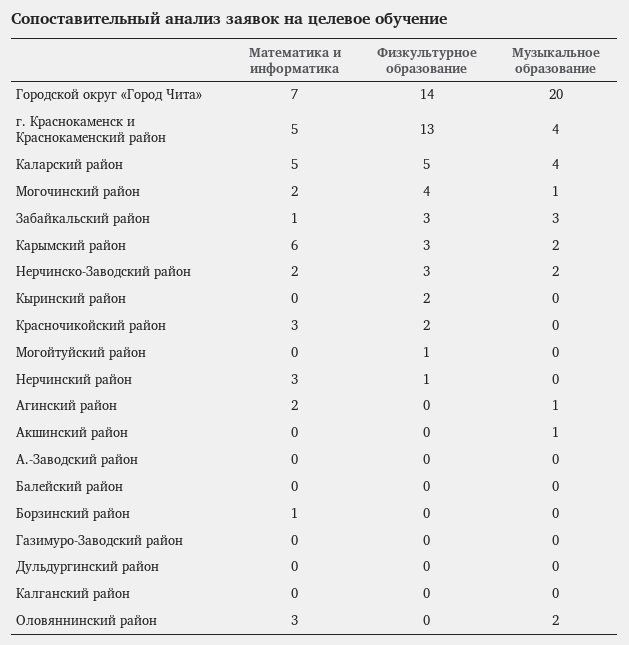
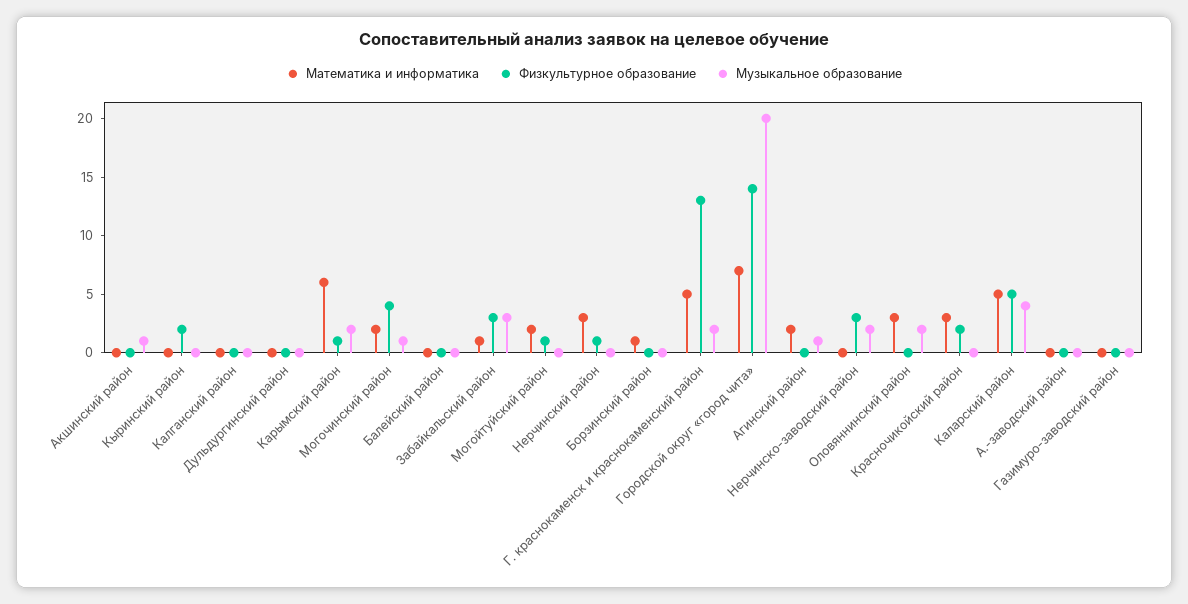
  {
    "Математика и информатика": {
      "Городской округ «Город Чита»": 7,
      "г. Краснокаменск и Краснокаменский район": 5,
      "Каларский район": 5,
      "Могочинский район": 2,
      "Забайкальский район": 1,
      "Карымский район": 6,
-     "Нерчинско-Заводский район": 2,
+     "Нерчинско-Заводский район": 0,
      "Кыринский район": 0,
      "Красночикойский район": 3,
-     "Могойтуйский район": 0,
+     "Могойтуйский район": 2,
      "Нерчинский район": 3,
      "Агинский район": 2,
      "Акшинский район": 0,
      "А.-Заводский район": 0,
      "Балейский район": 0,
      "Борзинский район": 1,
      "Газимуро-Заводский район": 0,
      "Дульдургинский район": 0,
      "Калганский район": 0,
      "Оловяннинский район": 3
    },
    "Физкультурное образование": {
      "Городской округ «Город Чита»": 14,
      "г. Краснокаменск и Краснокаменский район": 13,
      "Каларский район": 5,
      "Могочинский район": 4,
      "Забайкальский район": 3,
-     "Карымский район": 3,
+     "Карымский район": 1,
      "Нерчинско-Заводский район": 3,
      "Кыринский район": 2,
      "Красночикойский район": 2,
      "Могойтуйский район": 1,
      "Нерчинский район": 1,
      "Агинский район": 0,
      "Акшинский район": 0,
      "А.-Заводский район": 0,
      "Балейский район": 0,
      "Борзинский район": 0,
      "Газимуро-Заводский район": 0,
      "Дульдургинский район": 0,
      "Калганский район": 0,
      "Оловяннинский район": 0
    },
    "Музыкальное образование": {
      "Городской округ «Город Чита»": 20,
-     "г. Краснокаменск и Краснокаменский район": 4,
+     "г. Краснокаменск и Краснокаменский район": 2,
      "Каларский район": 4,
      "Могочинский район": 1,
      "Забайкальский район": 3,
      "Карымский район": 2,
      "Нерчинско-Заводский район": 2,
      "Кыринский район": 0,
      "Красночикойский район": 0,
      "Могойтуйский район": 0,
      "Нерчинский район": 0,
      "Агинский район": 1,
      "Акшинский район": 1,
      "А.-Заводский район": 0,
      "Балейский район": 0,
      "Борзинский район": 0,
      "Газимуро-Заводский район": 0,
      "Дульдургинский район": 0,
      "Калганский район": 0,
      "Оловяннинский район": 2
    }
  }

